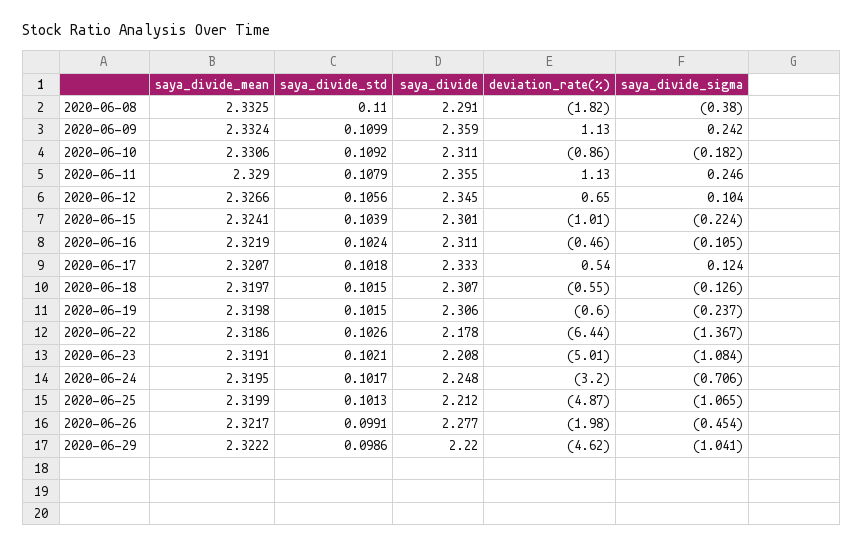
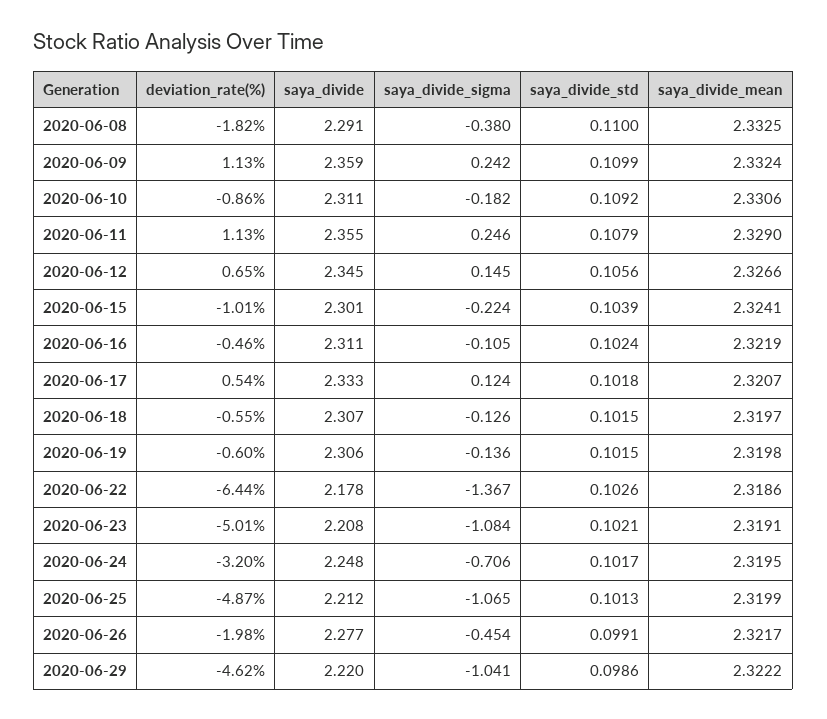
  {
    "saya_divide_mean": {
      "2020-06-08": 2.3325,
      "2020-06-09": 2.3324,
      "2020-06-10": 2.3306,
      "2020-06-11": 2.329,
      "2020-06-12": 2.3266,
      "2020-06-15": 2.3241,
      "2020-06-16": 2.3219,
      "2020-06-17": 2.3207,
      "2020-06-18": 2.3197,
      "2020-06-19": 2.3198,
      "2020-06-22": 2.3186,
      "2020-06-23": 2.3191,
      "2020-06-24": 2.3195,
      "2020-06-25": 2.3199,
      "2020-06-26": 2.3217,
      "2020-06-29": 2.3222
    },
    "saya_divide_std": {
      "2020-06-08": 0.11,
      "2020-06-09": 0.1099,
      "2020-06-10": 0.1092,
      "2020-06-11": 0.1079,
      "2020-06-12": 0.1056,
      "2020-06-15": 0.1039,
      "2020-06-16": 0.1024,
      "2020-06-17": 0.1018,
      "2020-06-18": 0.1015,
      "2020-06-19": 0.1015,
      "2020-06-22": 0.1026,
      "2020-06-23": 0.1021,
      "2020-06-24": 0.1017,
      "2020-06-25": 0.1013,
      "2020-06-26": 0.0991,
      "2020-06-29": 0.0986
    },
    "saya_divide": {
      "2020-06-08": 2.291,
      "2020-06-09": 2.359,
      "2020-06-10": 2.311,
      "2020-06-11": 2.355,
      "2020-06-12": 2.345,
      "2020-06-15": 2.301,
      "2020-06-16": 2.311,
      "2020-06-17": 2.333,
      "2020-06-18": 2.307,
      "2020-06-19": 2.306,
      "2020-06-22": 2.178,
      "2020-06-23": 2.208,
      "2020-06-24": 2.248,
      "2020-06-25": 2.212,
      "2020-06-26": 2.277,
      "2020-06-29": 2.22
    },
    "deviation_rate(%)": {
      "2020-06-08": -1.82,
      "2020-06-09": 1.13,
      "2020-06-10": -0.86,
      "2020-06-11": 1.13,
      "2020-06-12": 0.65,
      "2020-06-15": -1.01,
      "2020-06-16": -0.46,
      "2020-06-17": 0.54,
      "2020-06-18": -0.55,
      "2020-06-19": -0.6,
      "2020-06-22": -6.44,
      "2020-06-23": -5.01,
      "2020-06-24": -3.2,
      "2020-06-25": -4.87,
      "2020-06-26": -1.98,
      "2020-06-29": -4.62
    },
    "saya_divide_sigma": {
      "2020-06-08": -0.38,
      "2020-06-09": 0.242,
      "2020-06-10": -0.182,
      "2020-06-11": 0.246,
-     "2020-06-12": 0.104,
+     "2020-06-12": 0.145,
      "2020-06-15": -0.224,
      "2020-06-16": -0.105,
      "2020-06-17": 0.124,
      "2020-06-18": -0.126,
-     "2020-06-19": -0.237,
+     "2020-06-19": -0.136,
      "2020-06-22": -1.367,
      "2020-06-23": -1.084,
      "2020-06-24": -0.706,
      "2020-06-25": -1.065,
      "2020-06-26": -0.454,
      "2020-06-29": -1.041
    }
  }

